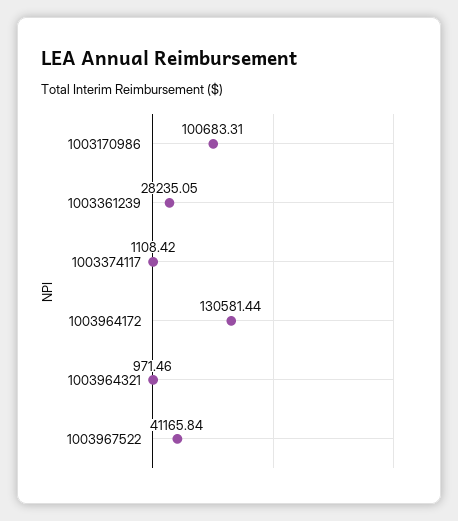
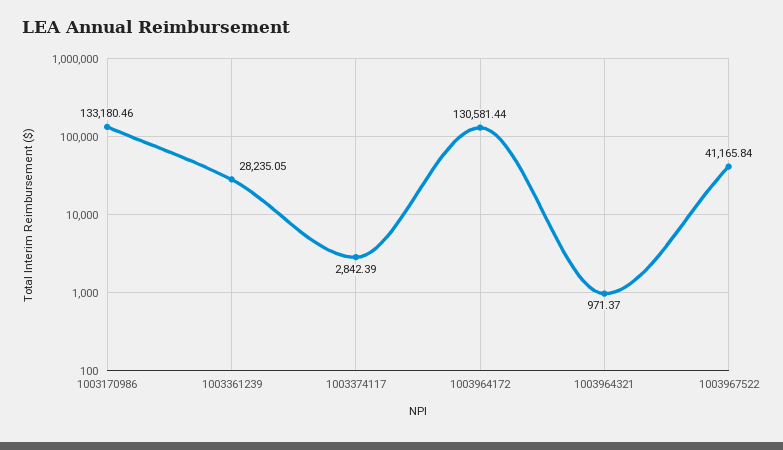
  {
-   "1003170986": 100683.31,
+   "1003170986": 133180.46,
    "1003361239": 28235.05,
-   "1003374117": 1108.42,
+   "1003374117": 2842.39,
    "1003964172": 130581.44,
-   "1003964321": 971.46,
+   "1003964321": 971.37,
    "1003967522": 41165.84
  }

